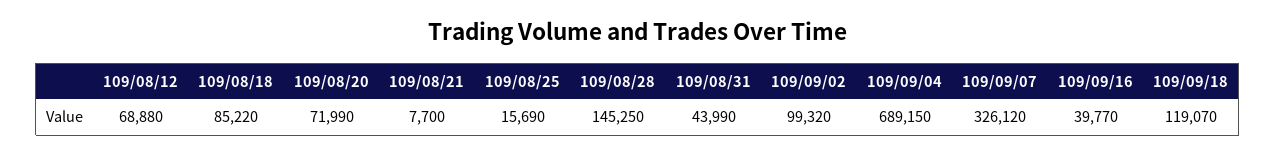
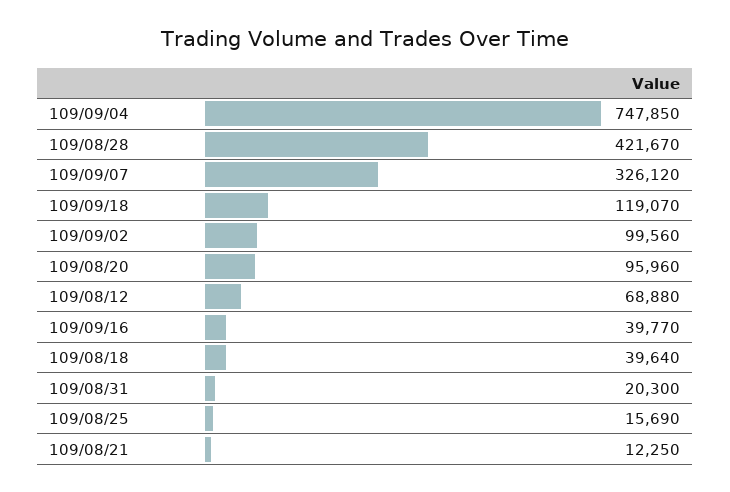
  {
    "109/08/12": 68880,
-   "109/08/18": 85220,
+   "109/08/18": 39640,
-   "109/08/20": 71990,
+   "109/08/20": 95960,
-   "109/08/21": 7700,
+   "109/08/21": 12250,
    "109/08/25": 15690,
-   "109/08/28": 145250,
+   "109/08/28": 421670,
-   "109/08/31": 43990,
+   "109/08/31": 20300,
-   "109/09/02": 99320,
+   "109/09/02": 99560,
-   "109/09/04": 689150,
+   "109/09/04": 747850,
    "109/09/07": 326120,
    "109/09/16": 39770,
    "109/09/18": 119070
  }

